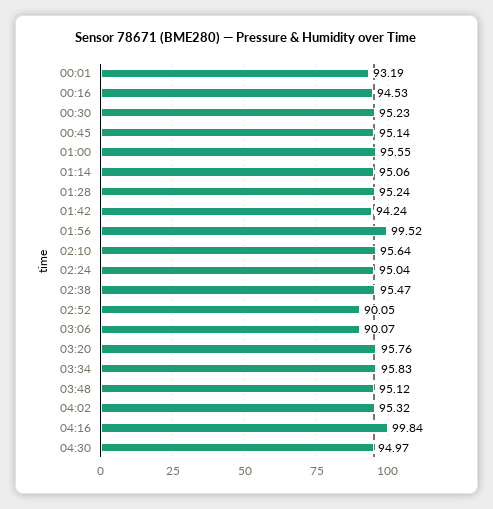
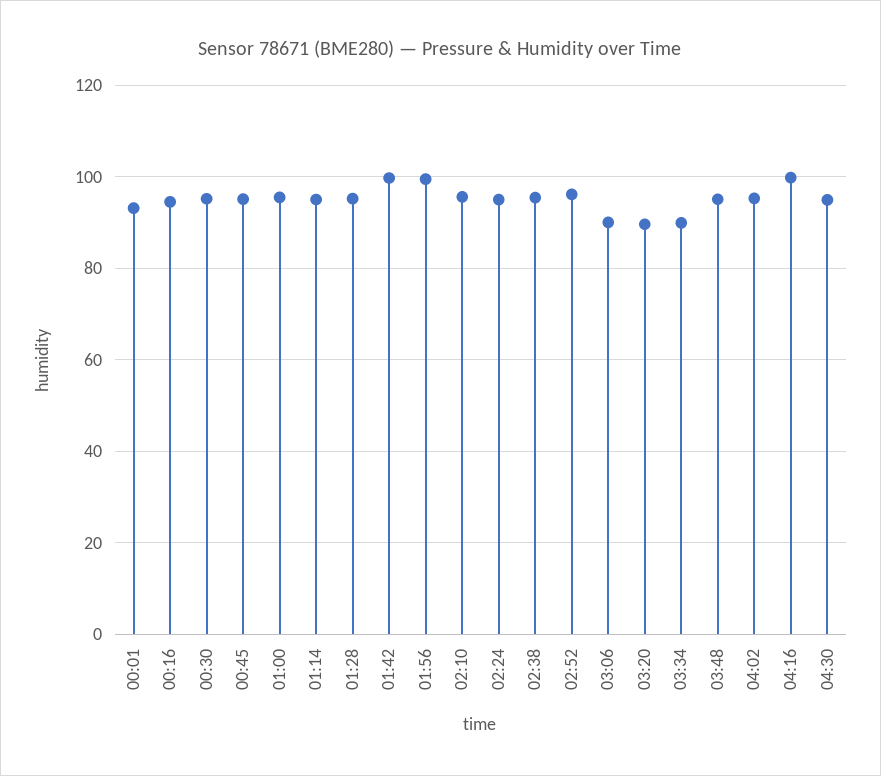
  {
    "00:01": 93.19,
    "00:16": 94.53,
    "00:30": 95.23,
    "00:45": 95.14,
    "01:00": 95.55,
    "01:14": 95.06,
    "01:28": 95.24,
-   "01:42": 94.24,
+   "01:42": 100,
    "01:56": 99.52,
    "02:10": 95.64,
    "02:24": 95.04,
    "02:38": 95.47,
-   "02:52": 90.05,
+   "02:52": 96,
    "03:06": 90.07,
-   "03:20": 95.76,
+   "03:20": 90,
-   "03:34": 95.83,
+   "03:34": 90,
    "03:48": 95.12,
    "04:02": 95.32,
    "04:16": 99.84,
    "04:30": 94.97
  }

